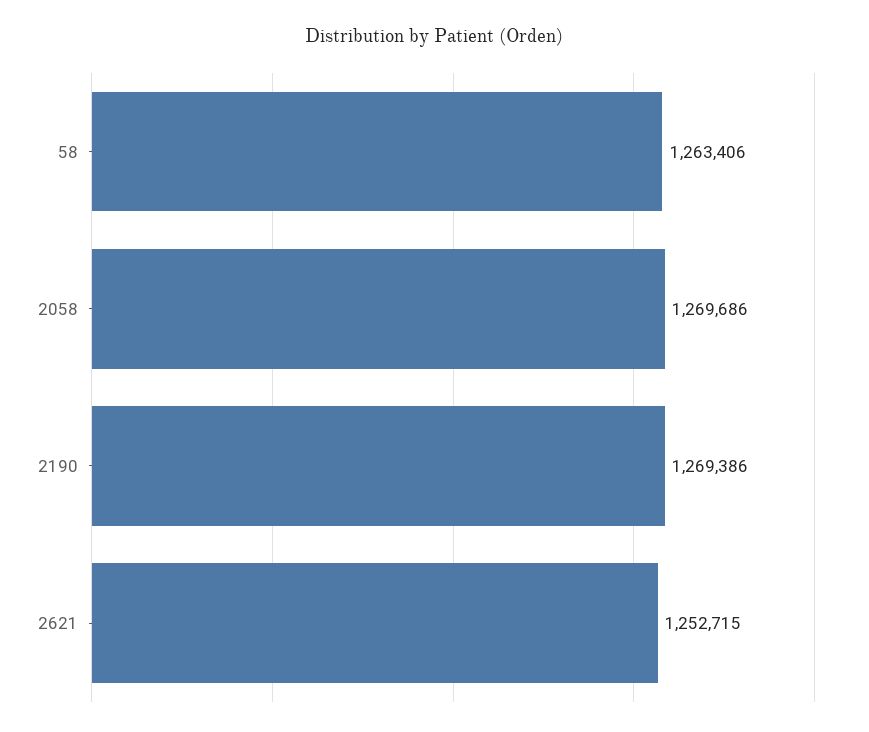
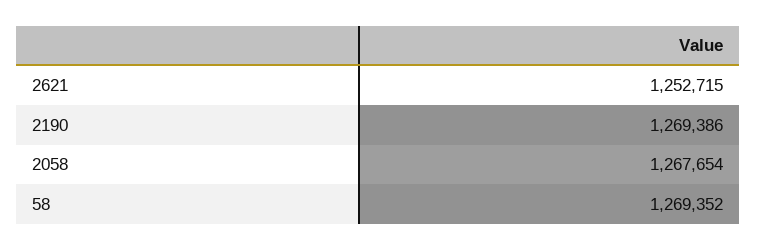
  {
-   "58": 1263406,
+   "58": 1269352,
-   "2058": 1269686,
+   "2058": 1267654,
    "2190": 1269386,
    "2621": 1252715
  }

